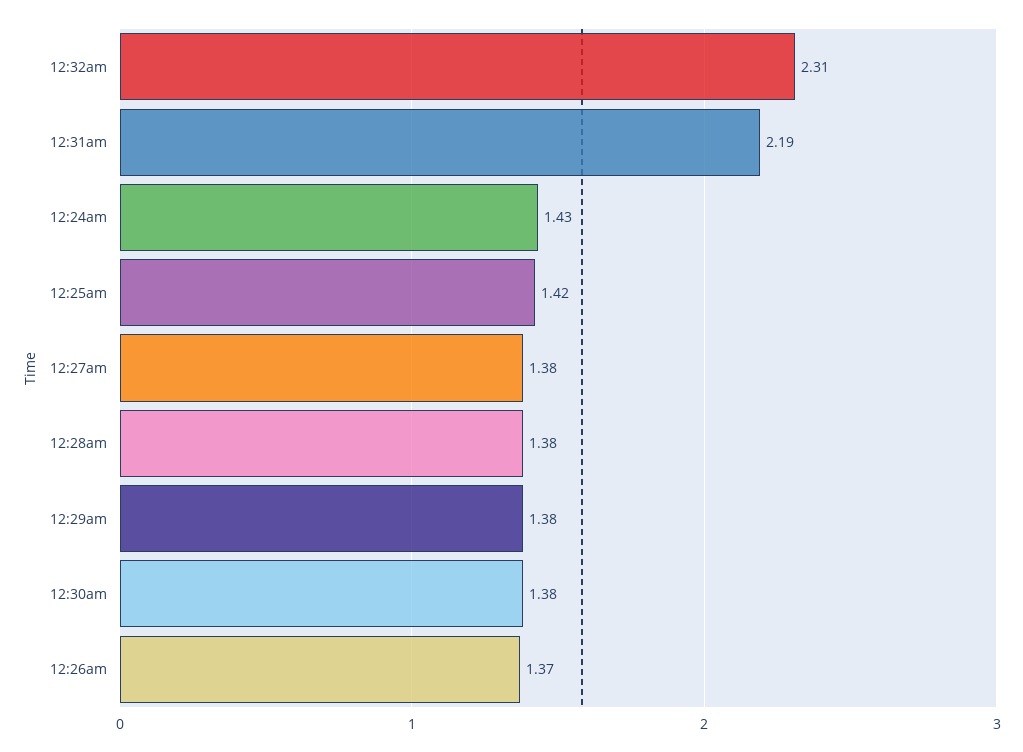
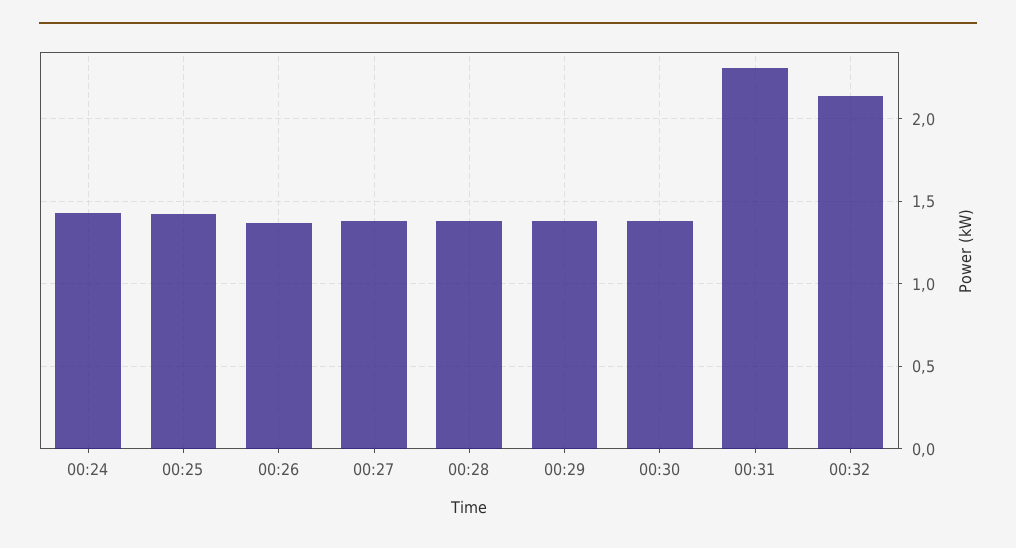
  {
-   "12:32am": 2.31,
+   "12:32am": 2.15,
-   "12:31am": 2.19,
+   "12:31am": 2.3,
    "12:24am": 1.43,
    "12:25am": 1.42,
    "12:27am": 1.38,
    "12:28am": 1.38,
    "12:29am": 1.38,
    "12:30am": 1.38,
    "12:26am": 1.37
  }

